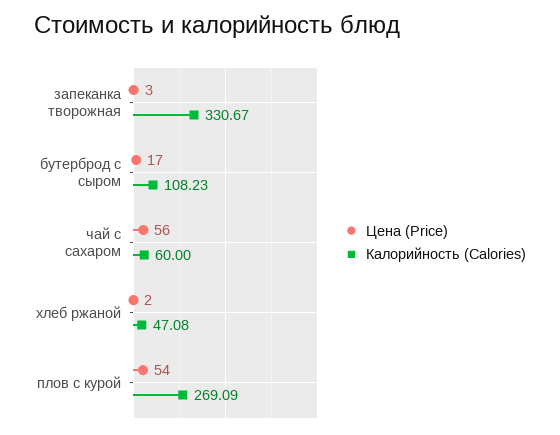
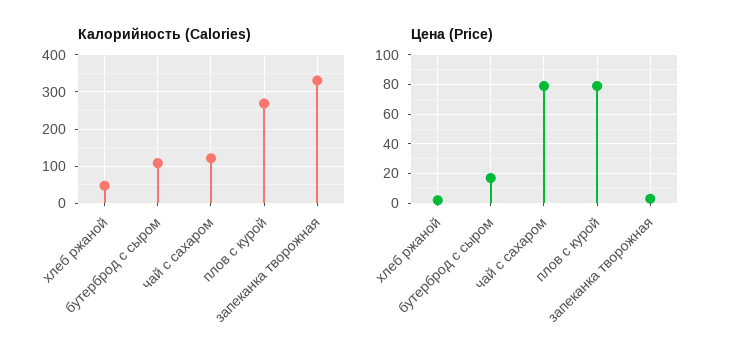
  {
    "Цена (Price)": {
      "запеканка творожная": 3,
      "бутерброд с сыром": 17,
-     "чай с сахаром": 56,
+     "чай с сахаром": 80,
      "хлеб ржаной": 2,
-     "плов с курой": 54
+     "плов с курой": 80
    },
    "Калорийность (Calories)": {
      "запеканка творожная": 330.67,
      "бутерброд с сыром": 108.23,
-     "чай с сахаром": 60,
+     "чай с сахаром": 120,
      "хлеб ржаной": 47.08,
      "плов с курой": 269.09
    }
  }

